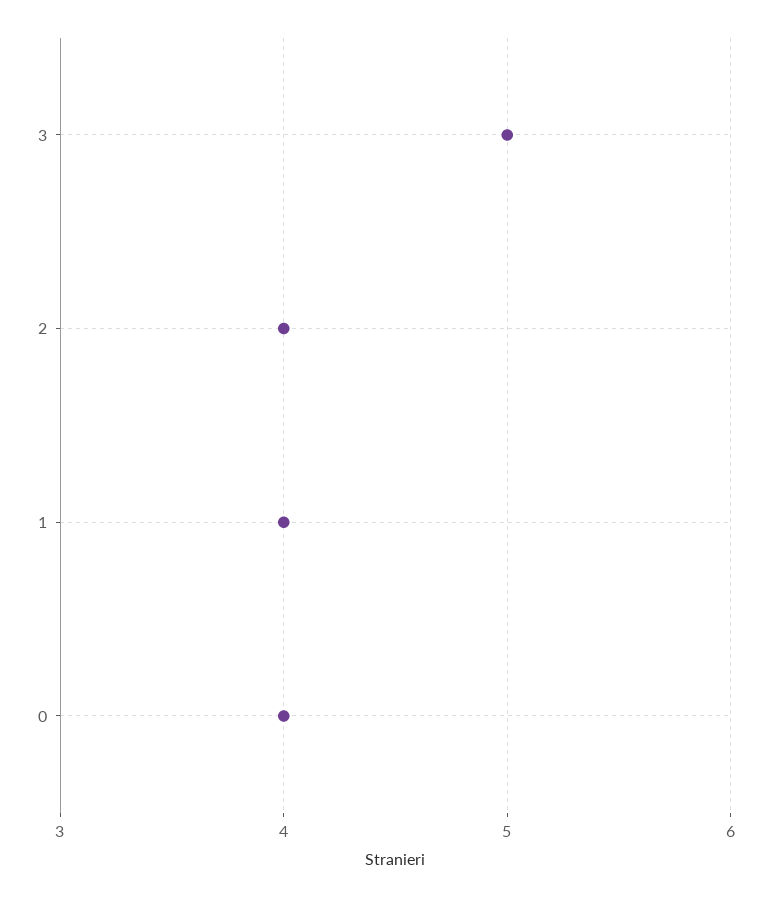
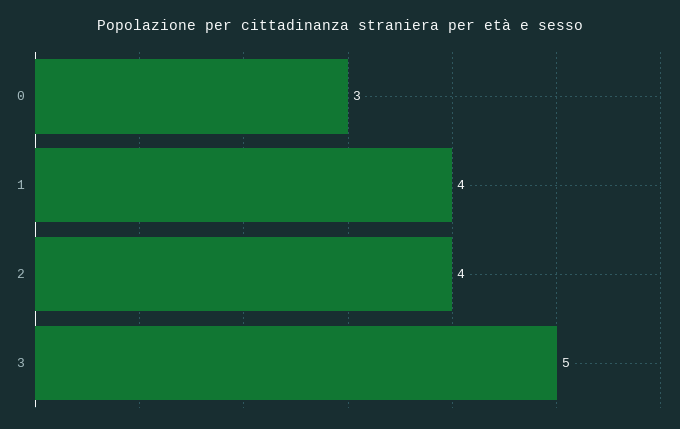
  {
    "3": 5,
    "2": 4,
    "1": 4,
-   "0": 4
+   "0": 3
  }

